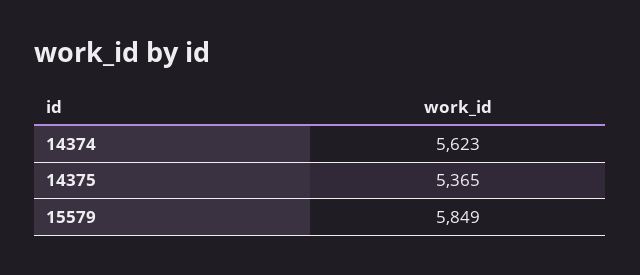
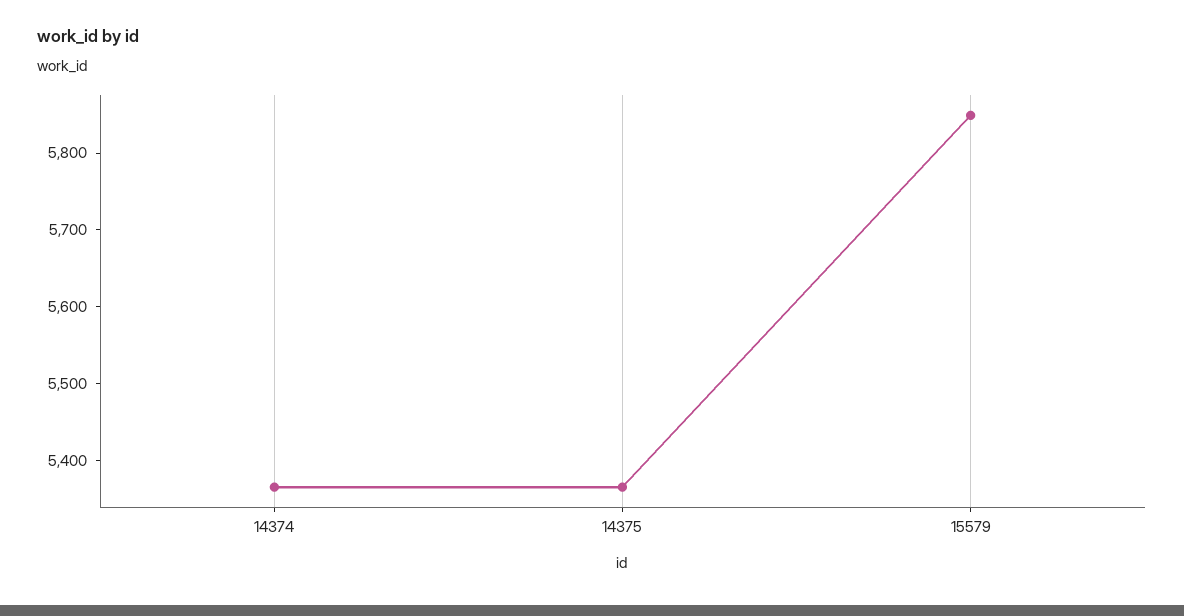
  {
-   "14374": 5623,
+   "14374": 5360,
    "14375": 5365,
    "15579": 5849
  }

